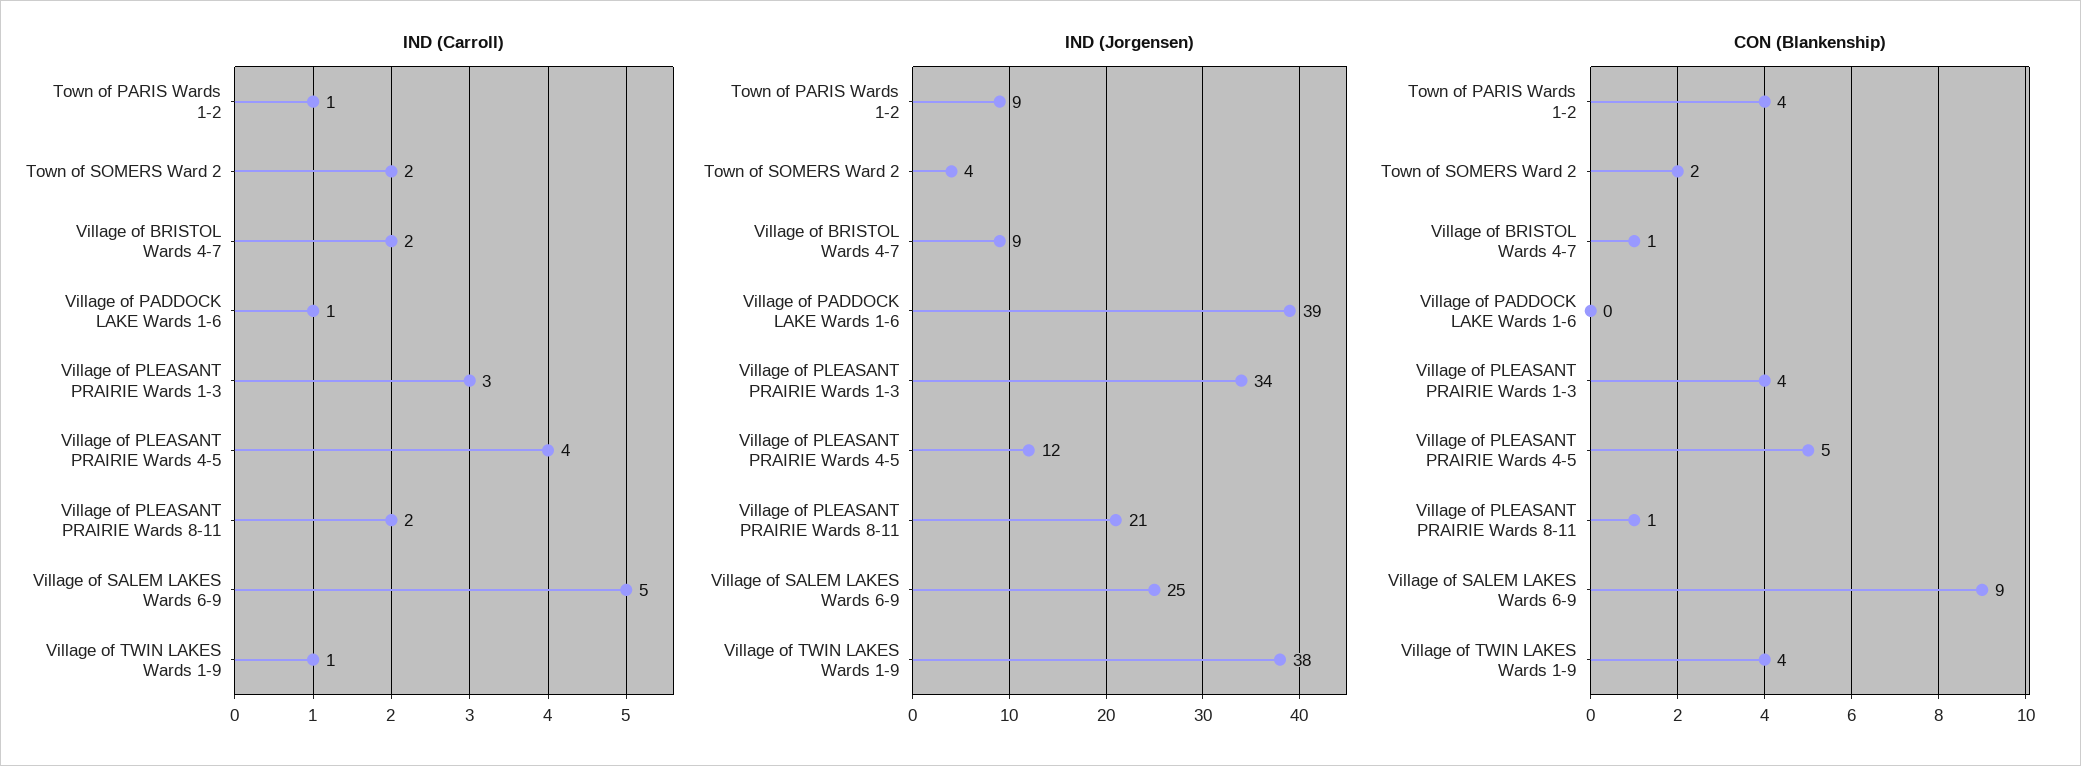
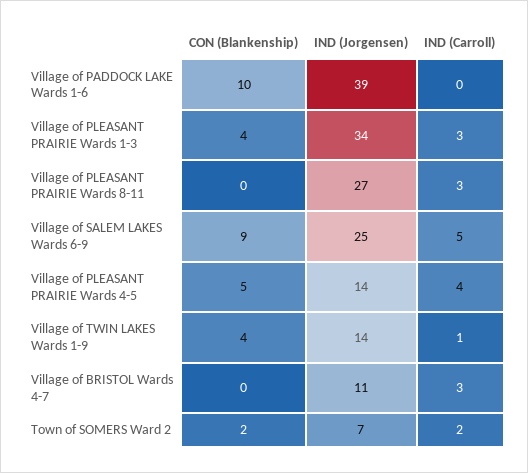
  {
    "IND (Carroll)": {
-     "Town of PARIS Wards 1-2": 1,
      "Town of SOMERS Ward 2": 2,
-     "Village of BRISTOL Wards 4-7": 2,
+     "Village of BRISTOL Wards 4-7": 3,
-     "Village of PADDOCK LAKE Wards 1-6": 1,
+     "Village of PADDOCK LAKE Wards 1-6": 0,
      "Village of PLEASANT PRAIRIE Wards 1-3": 3,
      "Village of PLEASANT PRAIRIE Wards 4-5": 4,
-     "Village of PLEASANT PRAIRIE Wards 8-11": 2,
+     "Village of PLEASANT PRAIRIE Wards 8-11": 3,
      "Village of SALEM LAKES Wards 6-9": 5,
      "Village of TWIN LAKES Wards 1-9": 1
    },
    "IND (Jorgensen)": {
-     "Town of PARIS Wards 1-2": 9,
-     "Town of SOMERS Ward 2": 4,
+     "Town of SOMERS Ward 2": 7,
-     "Village of BRISTOL Wards 4-7": 9,
+     "Village of BRISTOL Wards 4-7": 11,
      "Village of PADDOCK LAKE Wards 1-6": 39,
      "Village of PLEASANT PRAIRIE Wards 1-3": 34,
-     "Village of PLEASANT PRAIRIE Wards 4-5": 12,
+     "Village of PLEASANT PRAIRIE Wards 4-5": 14,
-     "Village of PLEASANT PRAIRIE Wards 8-11": 21,
+     "Village of PLEASANT PRAIRIE Wards 8-11": 27,
      "Village of SALEM LAKES Wards 6-9": 25,
-     "Village of TWIN LAKES Wards 1-9": 38
+     "Village of TWIN LAKES Wards 1-9": 14
    },
    "CON (Blankenship)": {
-     "Town of PARIS Wards 1-2": 4,
      "Town of SOMERS Ward 2": 2,
-     "Village of BRISTOL Wards 4-7": 1,
+     "Village of BRISTOL Wards 4-7": 0,
-     "Village of PADDOCK LAKE Wards 1-6": 0,
+     "Village of PADDOCK LAKE Wards 1-6": 10,
      "Village of PLEASANT PRAIRIE Wards 1-3": 4,
      "Village of PLEASANT PRAIRIE Wards 4-5": 5,
-     "Village of PLEASANT PRAIRIE Wards 8-11": 1,
+     "Village of PLEASANT PRAIRIE Wards 8-11": 0,
      "Village of SALEM LAKES Wards 6-9": 9,
      "Village of TWIN LAKES Wards 1-9": 4
    }
  }

